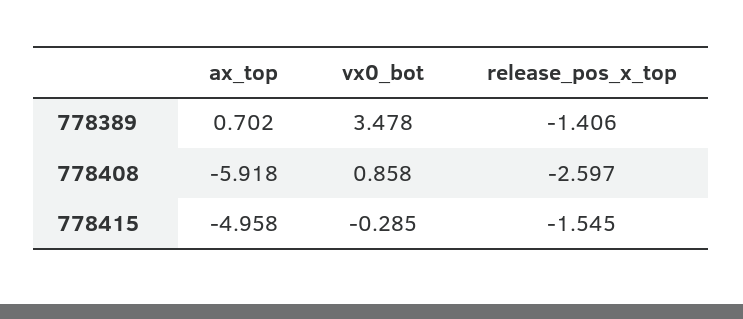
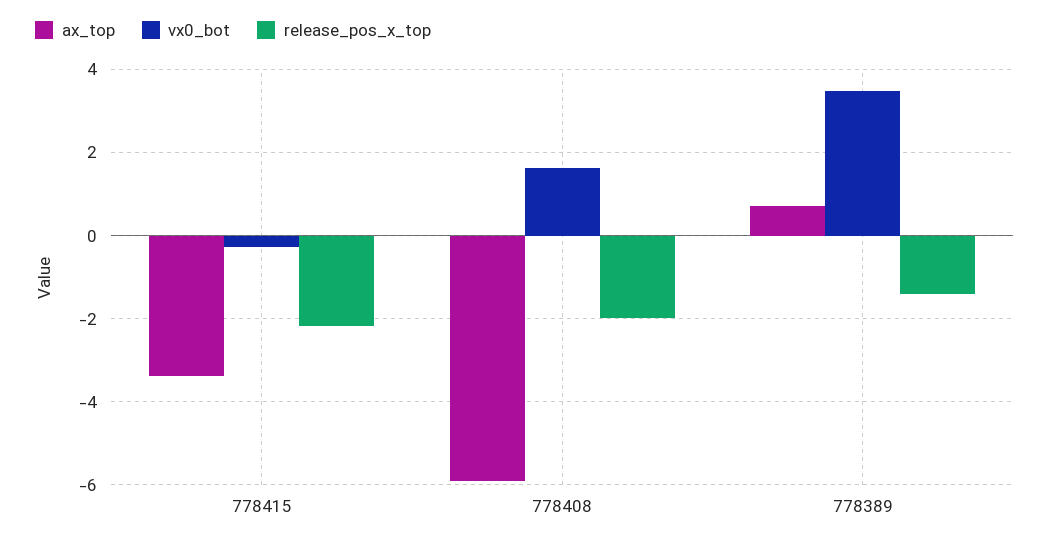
  {
    "ax_top": {
      "778389": 0.702,
      "778408": -5.918,
-     "778415": -4.958
+     "778415": -3.4
    },
    "vx0_bot": {
      "778389": 3.478,
-     "778408": 0.858,
+     "778408": 1.6,
      "778415": -0.285
    },
    "release_pos_x_top": {
      "778389": -1.406,
-     "778408": -2.597,
+     "778408": -2,
-     "778415": -1.545
+     "778415": -2.2
    }
  }

